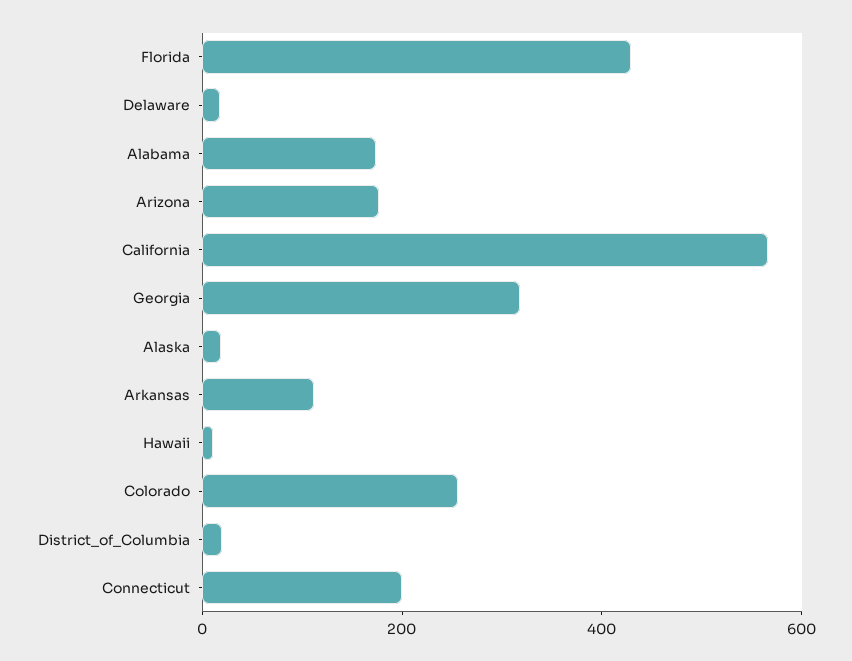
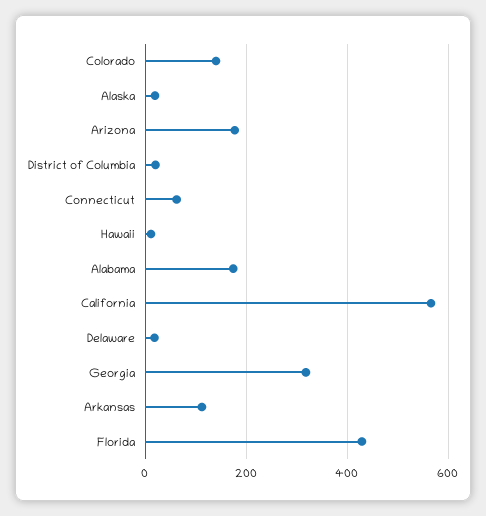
  {
    "Florida": 420,
    "Delaware": 20,
    "Alabama": 180,
    "Arizona": 180,
    "California": 560,
    "Georgia": 320,
    "Alaska": 20,
    "Arkansas": 120,
    "Hawaii": 20,
-   "Colorado": 250,
+   "Colorado": 140,
    "District_of_Columbia": 20,
-   "Connecticut": 200
+   "Connecticut": 60
  }

